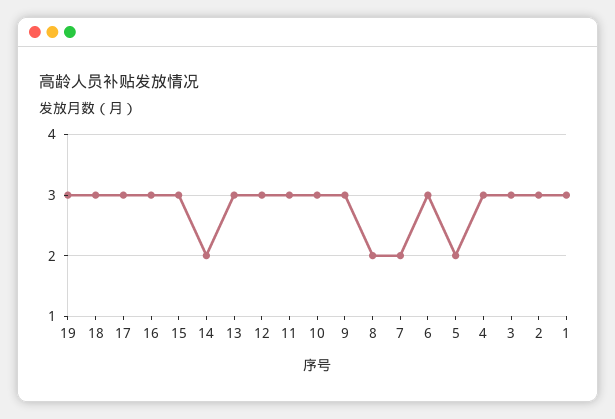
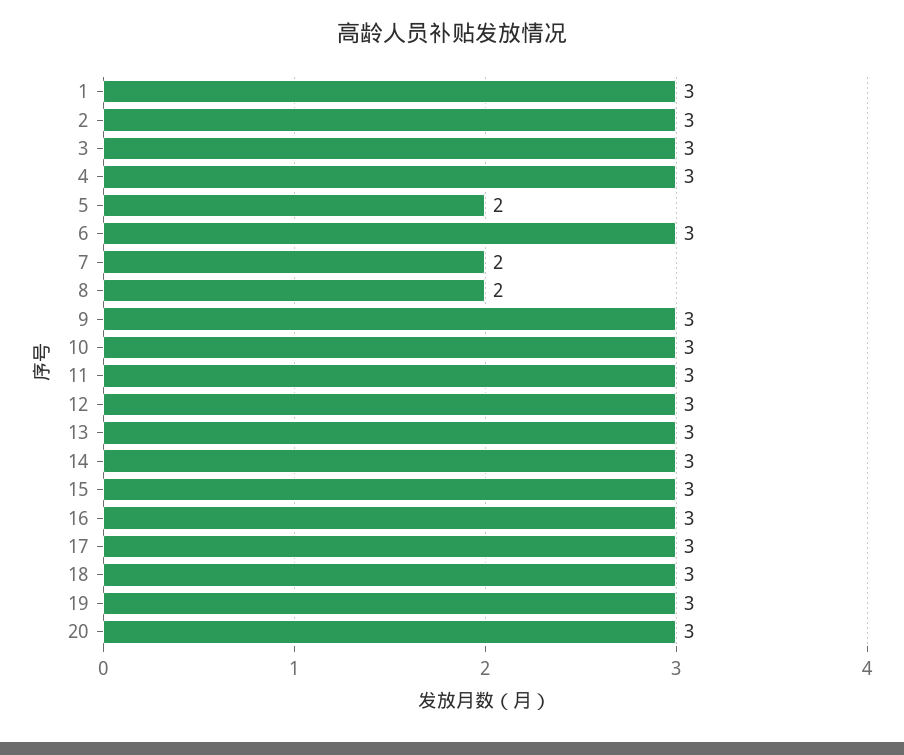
  {
    "19": 3,
    "18": 3,
    "17": 3,
    "16": 3,
    "15": 3,
-   "14": 2,
+   "14": 3,
    "13": 3,
    "12": 3,
    "11": 3,
    "10": 3,
    "9": 3,
    "8": 2,
    "7": 2,
    "6": 3,
    "5": 2,
    "4": 3,
    "3": 3,
    "2": 3,
-   "1": 3
+   "1": 3,
+   "20": 3
  }

